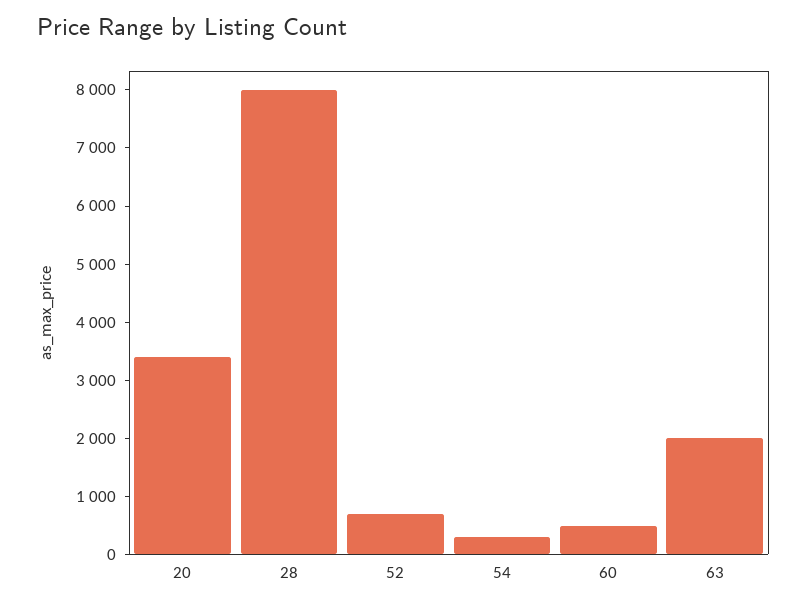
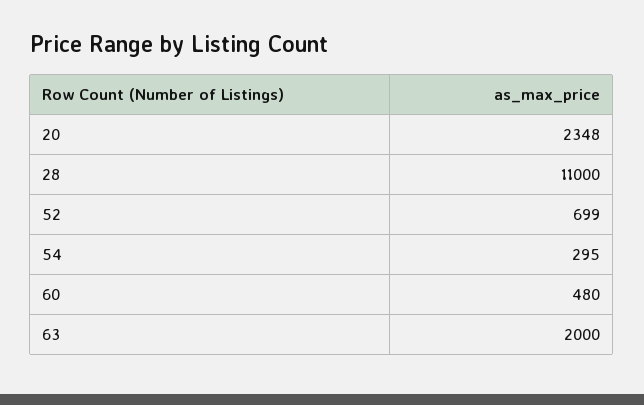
  {
-   "20": 3400,
+   "20": 2348,
-   "28": 8000,
+   "28": 11000,
    "52": 699,
    "54": 295,
    "60": 480,
    "63": 2000
  }

